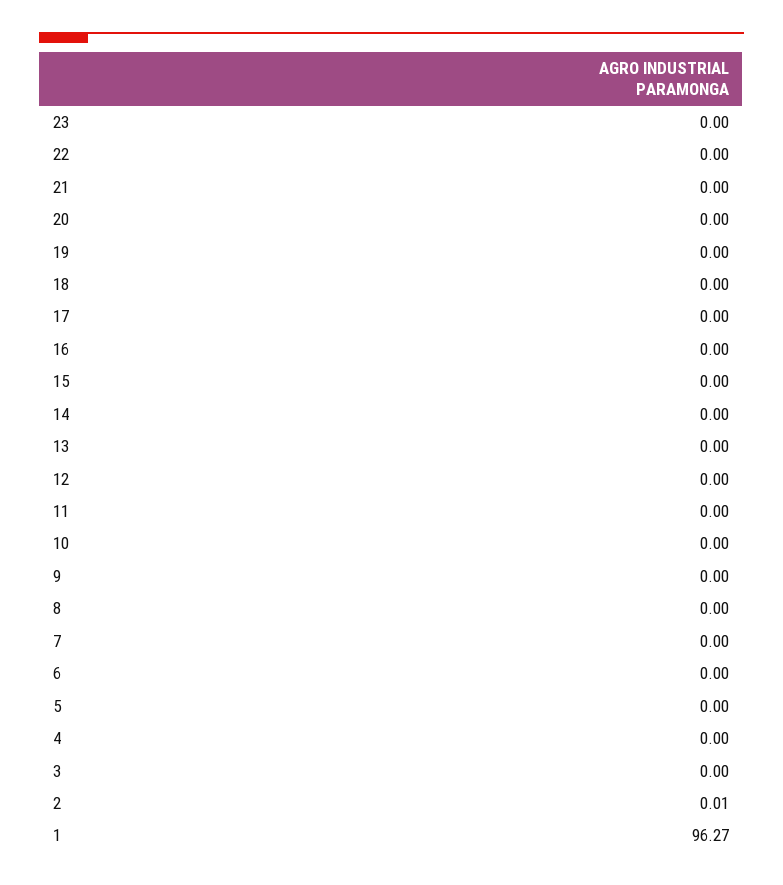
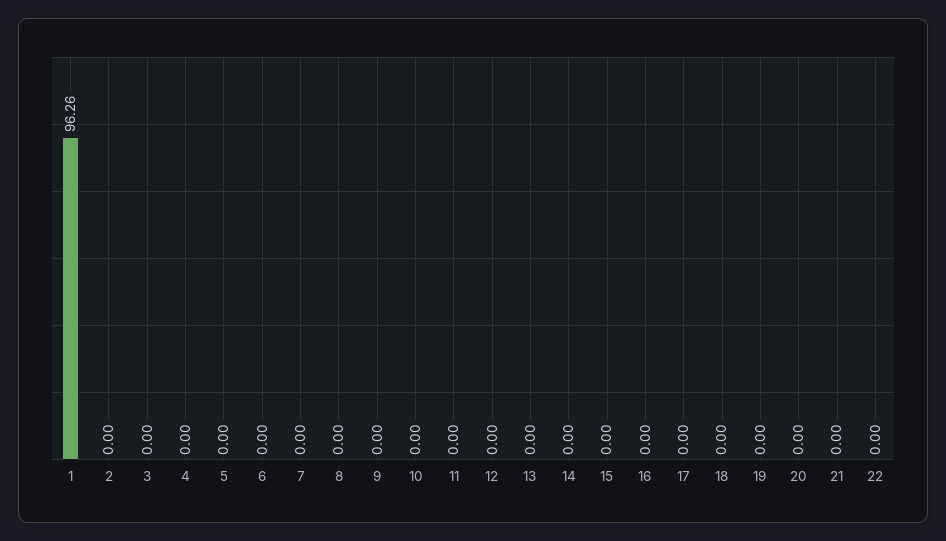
  {
-   "23": 0,
    "22": 0,
    "21": 0,
    "20": 0,
    "19": 0,
    "18": 0,
    "17": 0,
    "16": 0,
    "15": 0,
    "14": 0,
    "13": 0,
    "12": 0,
    "11": 0,
    "10": 0,
    "9": 0,
    "8": 0,
    "7": 0,
    "6": 0,
    "5": 0,
    "4": 0,
    "3": 0,
-   "2": 0.01,
+   "2": 0,
-   "1": 96.27
+   "1": 96.26
  }

